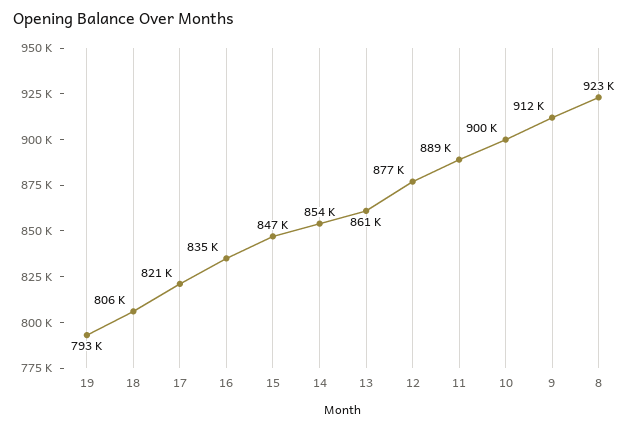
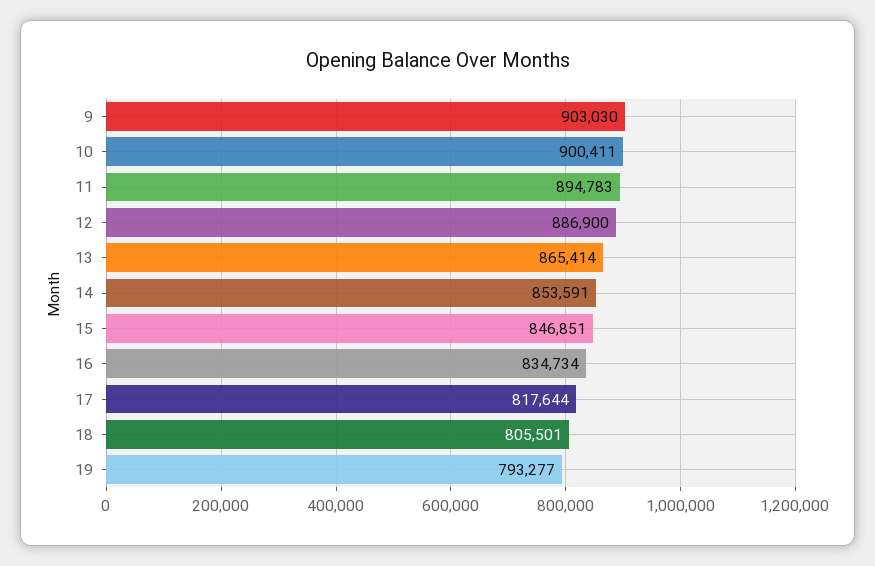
  {
    "19": 793277,
    "18": 805501,
-   "17": 821000,
+   "17": 817644,
    "16": 834734,
    "15": 846851,
    "14": 853591,
-   "13": 861000,
+   "13": 865414,
-   "12": 877000,
+   "12": 886900,
-   "11": 889000,
+   "11": 894783,
    "10": 900411,
-   "9": 912000,
+   "9": 903030
-   "8": 923000
  }

